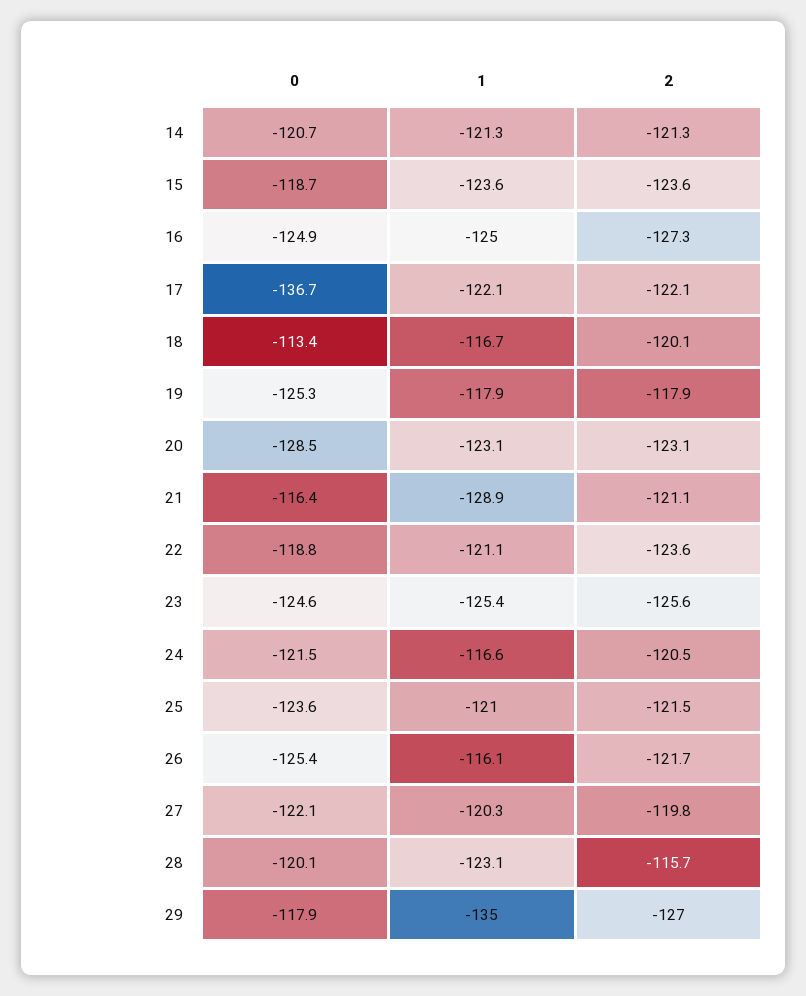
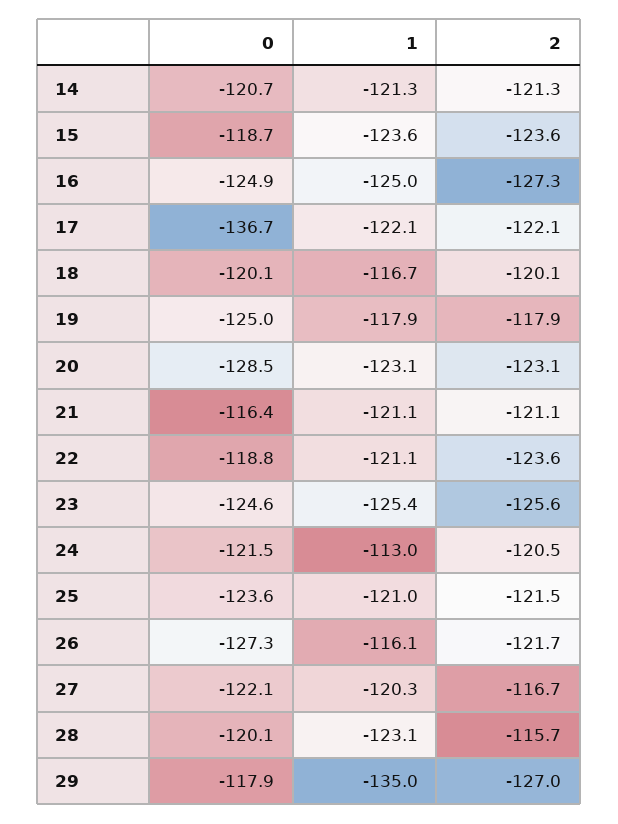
  {
    "0": {
      "14": -120.7,
      "15": -118.7,
      "16": -124.9,
      "17": -136.7,
-     "18": -113.4,
+     "18": -120.1,
-     "19": -125.3,
+     "19": -125,
      "20": -128.5,
      "21": -116.4,
      "22": -118.8,
      "23": -124.6,
      "24": -121.5,
      "25": -123.6,
-     "26": -125.4,
+     "26": -127.3,
      "27": -122.1,
      "28": -120.1,
      "29": -117.9
    },
    "1": {
      "14": -121.3,
      "15": -123.6,
      "16": -125,
      "17": -122.1,
      "18": -116.7,
      "19": -117.9,
      "20": -123.1,
-     "21": -128.9,
+     "21": -121.1,
      "22": -121.1,
      "23": -125.4,
-     "24": -116.6,
+     "24": -113,
      "25": -121,
      "26": -116.1,
      "27": -120.3,
      "28": -123.1,
      "29": -135
    },
    "2": {
      "14": -121.3,
      "15": -123.6,
      "16": -127.3,
      "17": -122.1,
      "18": -120.1,
      "19": -117.9,
      "20": -123.1,
      "21": -121.1,
      "22": -123.6,
      "23": -125.6,
      "24": -120.5,
      "25": -121.5,
      "26": -121.7,
-     "27": -119.8,
+     "27": -116.7,
      "28": -115.7,
      "29": -127
    }
  }

